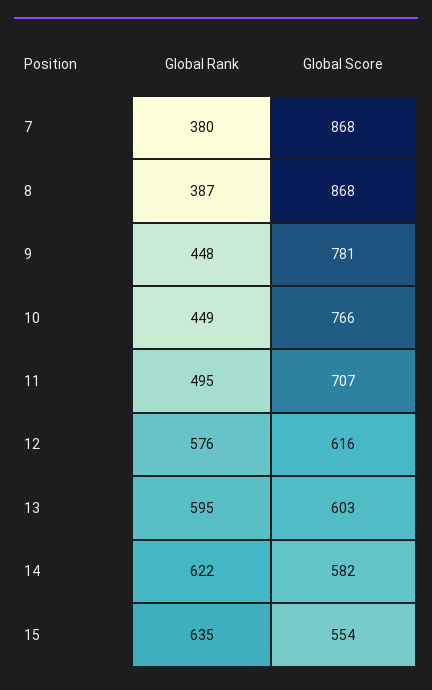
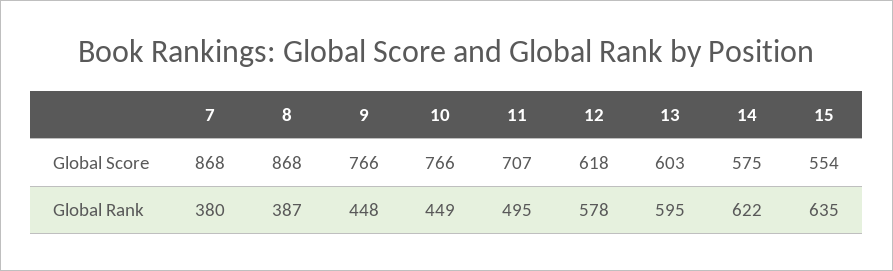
  {
    "Global Rank": {
      "7": 380,
      "8": 387,
      "9": 448,
      "10": 449,
      "11": 495,
-     "12": 576,
+     "12": 578,
      "13": 595,
      "14": 622,
      "15": 635
    },
    "Global Score": {
      "7": 868,
      "8": 868,
-     "9": 781,
+     "9": 766,
      "10": 766,
      "11": 707,
-     "12": 616,
+     "12": 618,
      "13": 603,
-     "14": 582,
+     "14": 575,
      "15": 554
    }
  }

